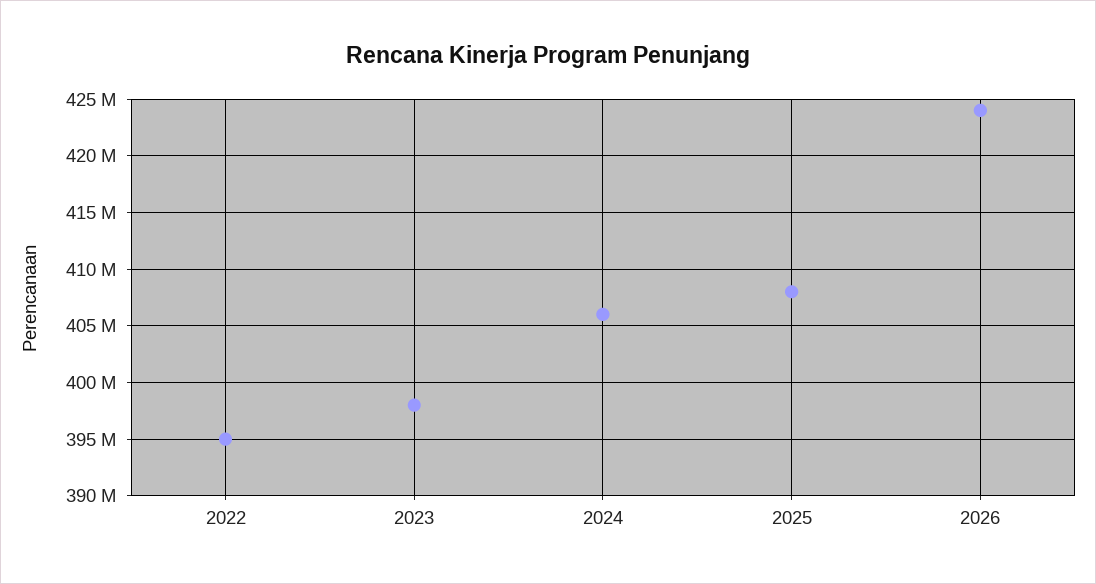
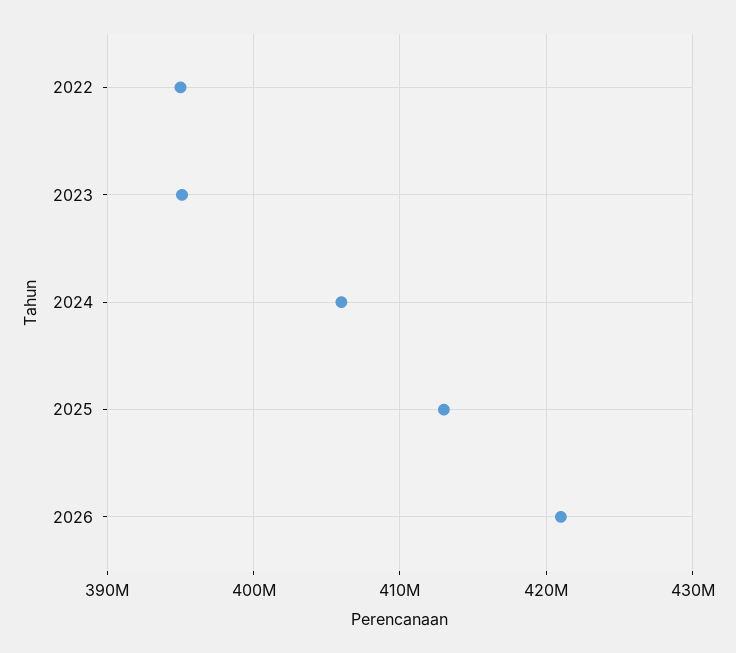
  {
    "2022": 395000000,
-   "2023": 398000000,
+   "2023": 395000000,
    "2024": 406000000,
-   "2025": 408000000,
+   "2025": 413000000,
-   "2026": 424000000
+   "2026": 421000000
  }

